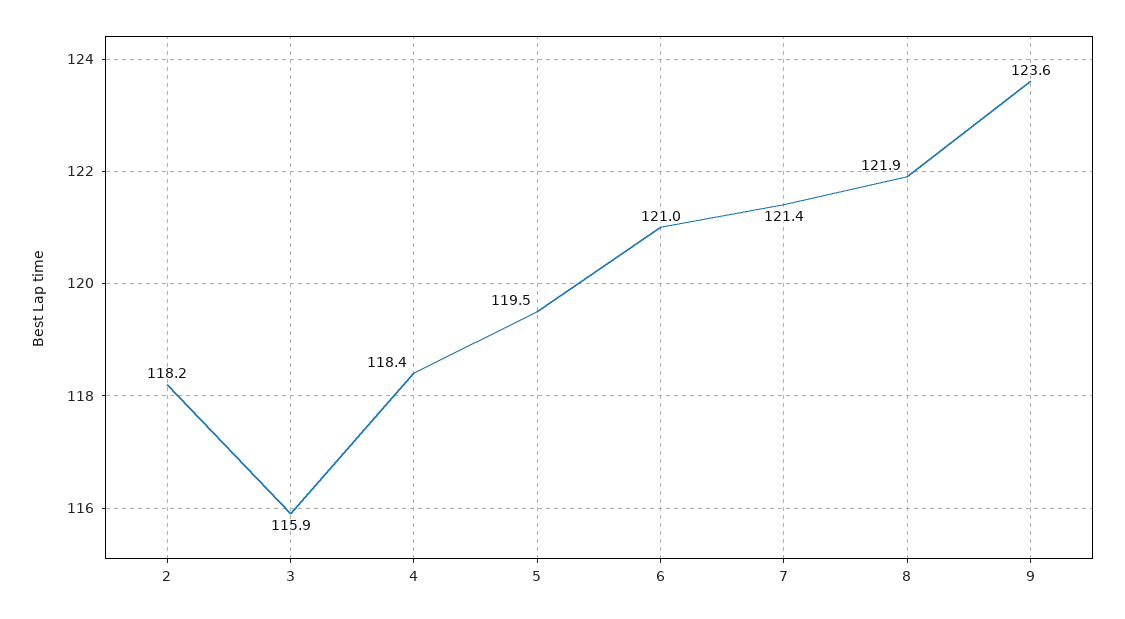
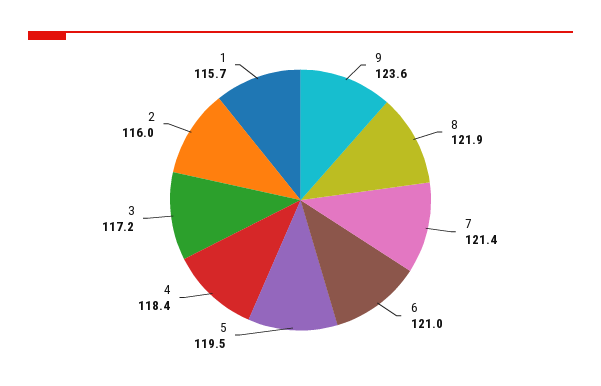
  {
-   "2": 118.2,
+   "2": 116,
-   "3": 115.9,
+   "3": 117.2,
    "4": 118.4,
    "5": 119.5,
    "6": 121,
    "7": 121.4,
    "8": 121.9,
-   "9": 123.6
+   "9": 123.6,
+   "1": 115.7
  }

